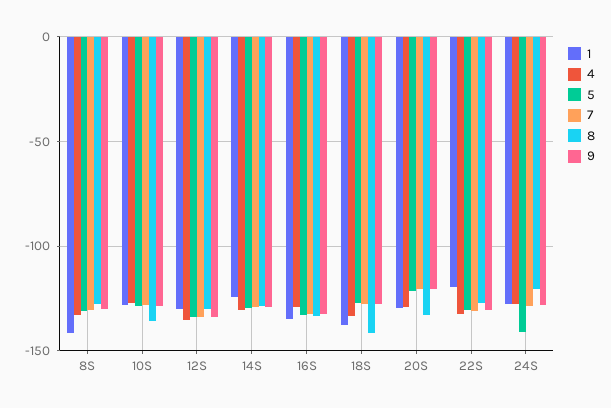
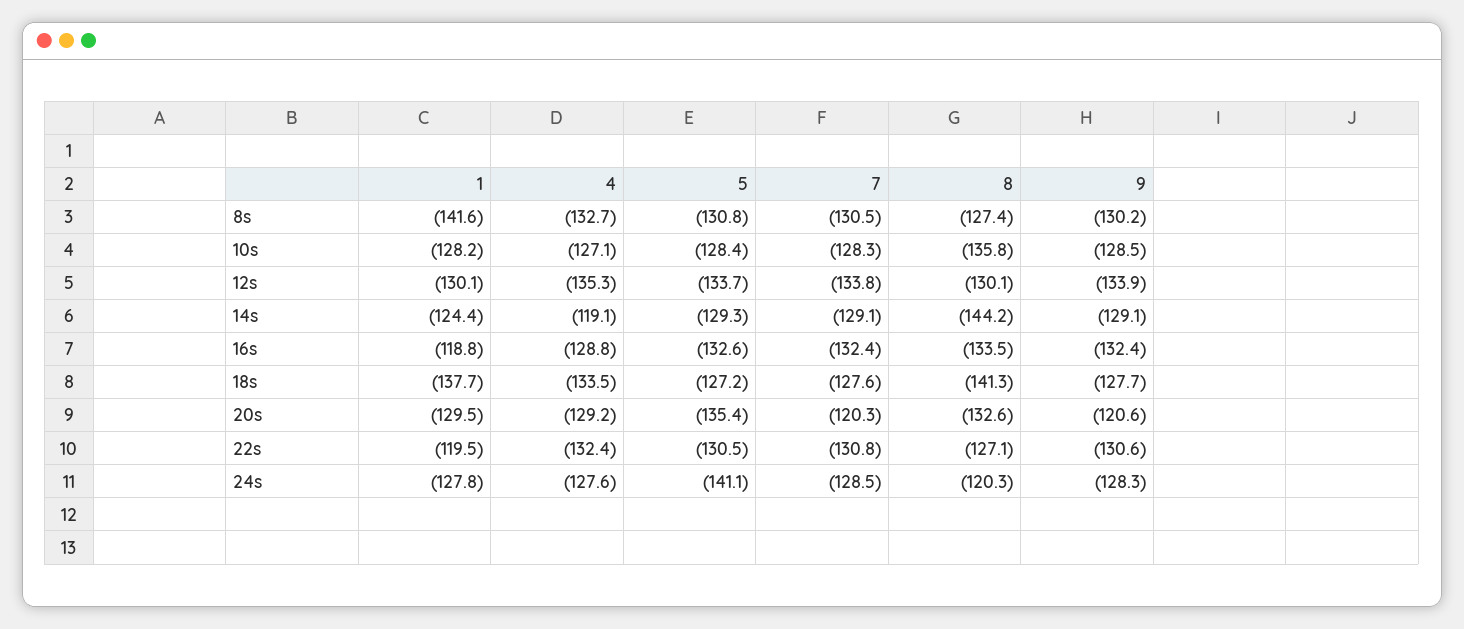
  {
    "1": {
      "8S": -141.6,
      "10S": -128.2,
      "12S": -130.1,
      "14S": -124.4,
-     "16S": -135,
+     "16S": -118.8,
      "18S": -137.7,
      "20S": -129.5,
      "22S": -119.5,
      "24S": -127.8
    },
    "4": {
      "8S": -132.7,
      "10S": -127.1,
      "12S": -135.3,
-     "14S": -130,
+     "14S": -119.1,
      "16S": -128.8,
      "18S": -133.5,
      "20S": -129.2,
      "22S": -132.4,
      "24S": -127.6
    },
    "5": {
      "8S": -130.8,
      "10S": -128.4,
      "12S": -133.7,
      "14S": -129.3,
      "16S": -132.6,
      "18S": -127.2,
-     "20S": -120,
+     "20S": -135.4,
      "22S": -130.5,
      "24S": -141.1
    },
    "7": {
      "8S": -130.5,
      "10S": -128.3,
      "12S": -133.8,
      "14S": -129.1,
      "16S": -132.4,
      "18S": -127.6,
      "20S": -120.3,
      "22S": -130.8,
      "24S": -128.5
    },
    "8": {
      "8S": -127.4,
      "10S": -135.8,
      "12S": -130.1,
-     "14S": -130,
+     "14S": -144.2,
      "16S": -133.5,
      "18S": -141.3,
      "20S": -132.6,
      "22S": -127.1,
      "24S": -120.3
    },
    "9": {
      "8S": -130.2,
      "10S": -128.5,
      "12S": -133.9,
      "14S": -129.1,
      "16S": -132.4,
      "18S": -127.7,
      "20S": -120.6,
      "22S": -130.6,
      "24S": -128.3
    }
  }

